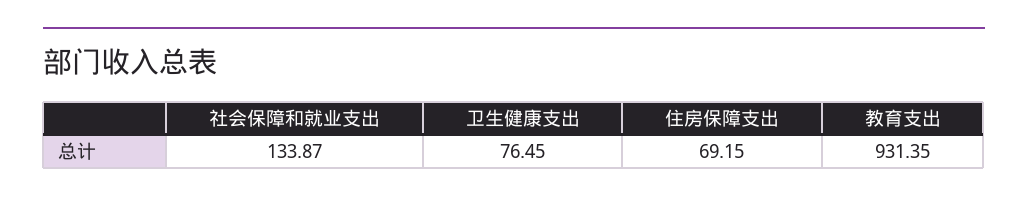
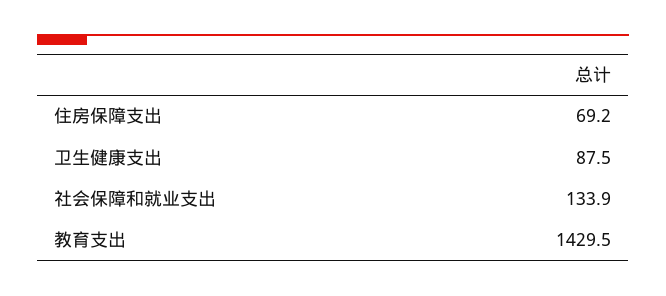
  {
    "社会保障和就业支出": 133.87,
-   "卫生健康支出": 76.45,
+   "卫生健康支出": 87.5,
    "住房保障支出": 69.15,
-   "教育支出": 931.35
+   "教育支出": 1429.5
  }

